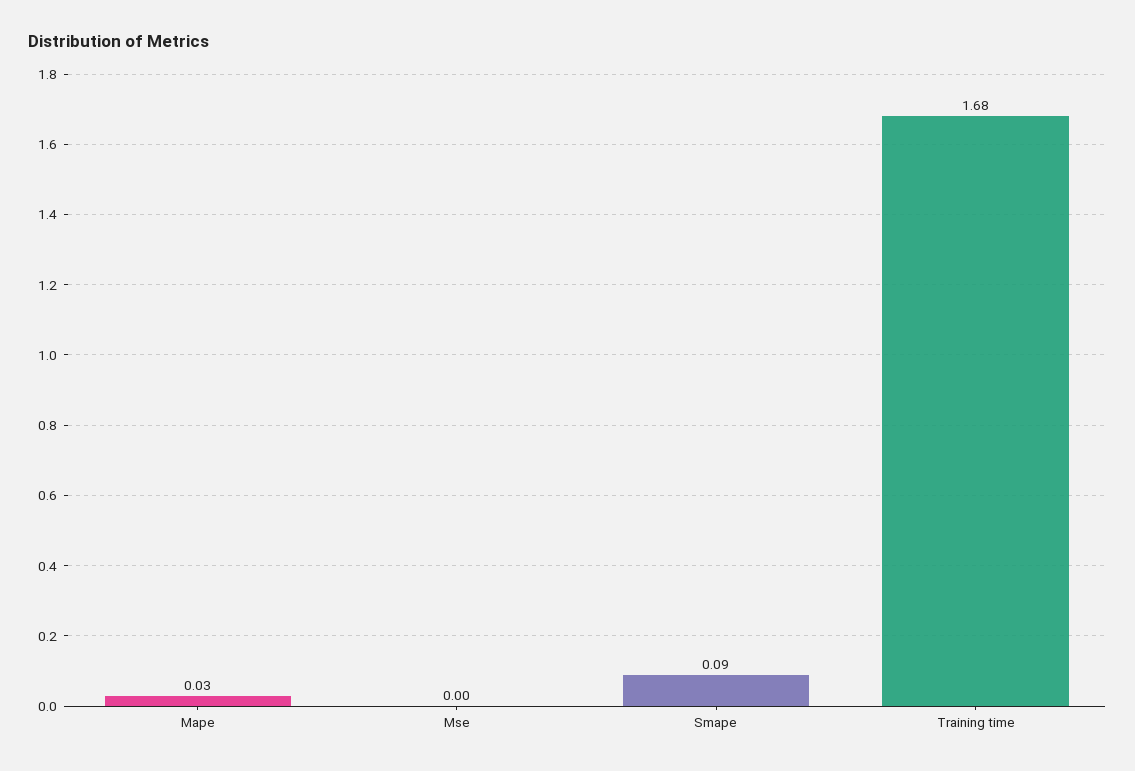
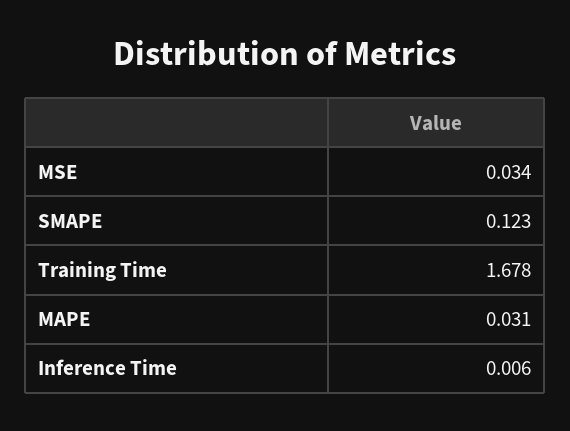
  {
    "Mape": 0.031,
-   "Mse": 0,
+   "Mse": 0.034,
-   "Smape": 0.09,
+   "Smape": 0.123,
-   "Training time": 1.678
+   "Training time": 1.678,
+   "Inference Time": 0.006
  }

